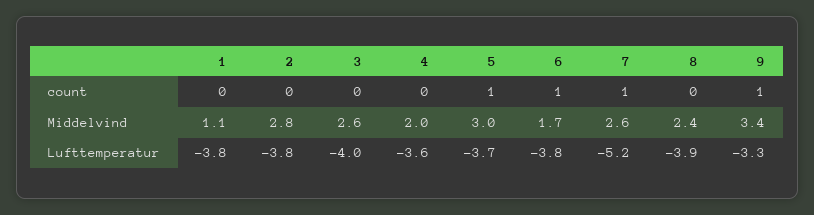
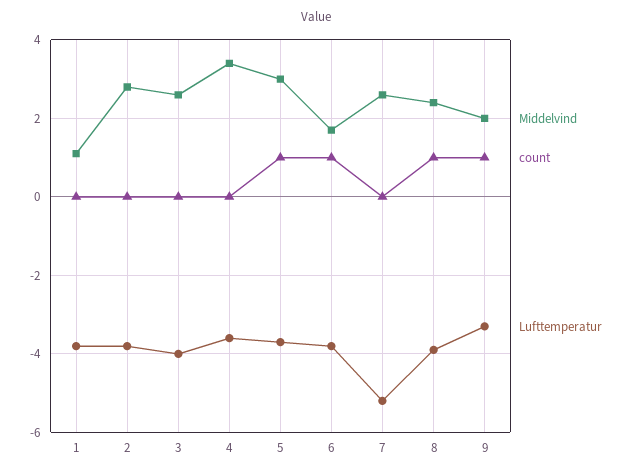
  {
    "count": {
      "1": 0,
      "2": 0,
      "3": 0,
      "4": 0,
      "5": 1,
      "6": 1,
-     "7": 1,
+     "7": 0,
-     "8": 0,
+     "8": 1,
      "9": 1
    },
    "Middelvind": {
      "1": 1.1,
      "2": 2.8,
      "3": 2.6,
-     "4": 2,
+     "4": 3.5,
      "5": 3,
      "6": 1.7,
      "7": 2.6,
      "8": 2.4,
-     "9": 3.4
+     "9": 2
    },
    "Lufttemperatur": {
      "1": -3.8,
      "2": -3.8,
      "3": -4,
      "4": -3.6,
      "5": -3.7,
      "6": -3.8,
      "7": -5.2,
      "8": -3.9,
      "9": -3.3
    }
  }

